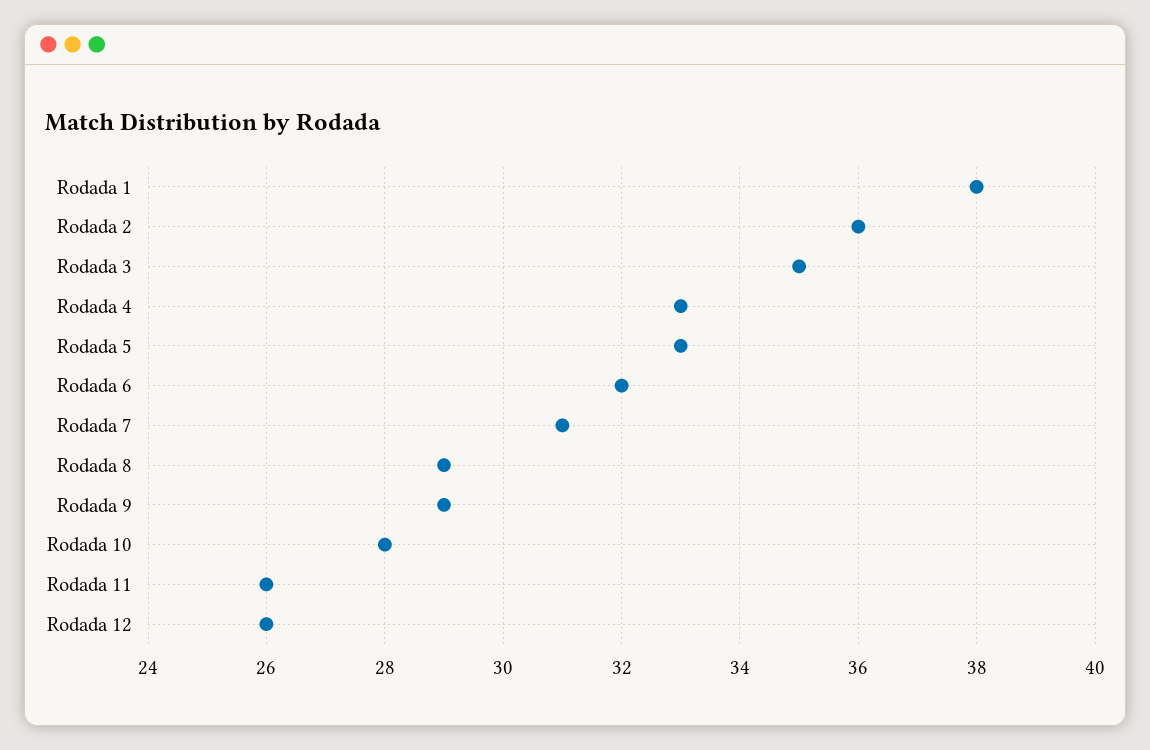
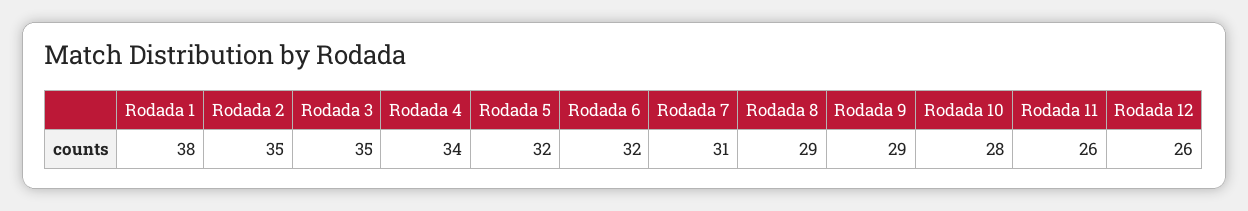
  {
    "Rodada 1": 38,
-   "Rodada 2": 36,
+   "Rodada 2": 35,
    "Rodada 3": 35,
-   "Rodada 4": 33,
+   "Rodada 4": 34,
-   "Rodada 5": 33,
+   "Rodada 5": 32,
    "Rodada 6": 32,
    "Rodada 7": 31,
    "Rodada 8": 29,
    "Rodada 9": 29,
    "Rodada 10": 28,
    "Rodada 11": 26,
    "Rodada 12": 26
  }

